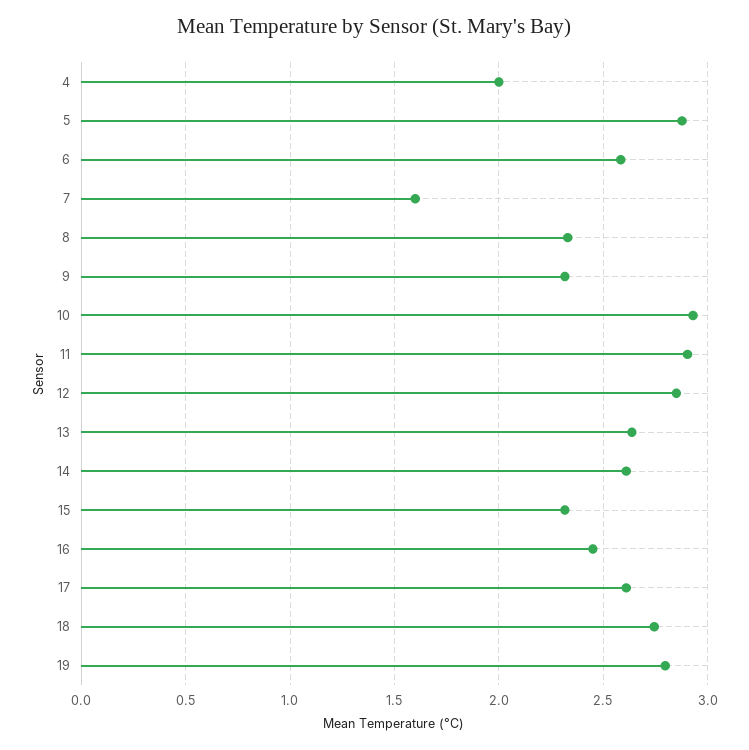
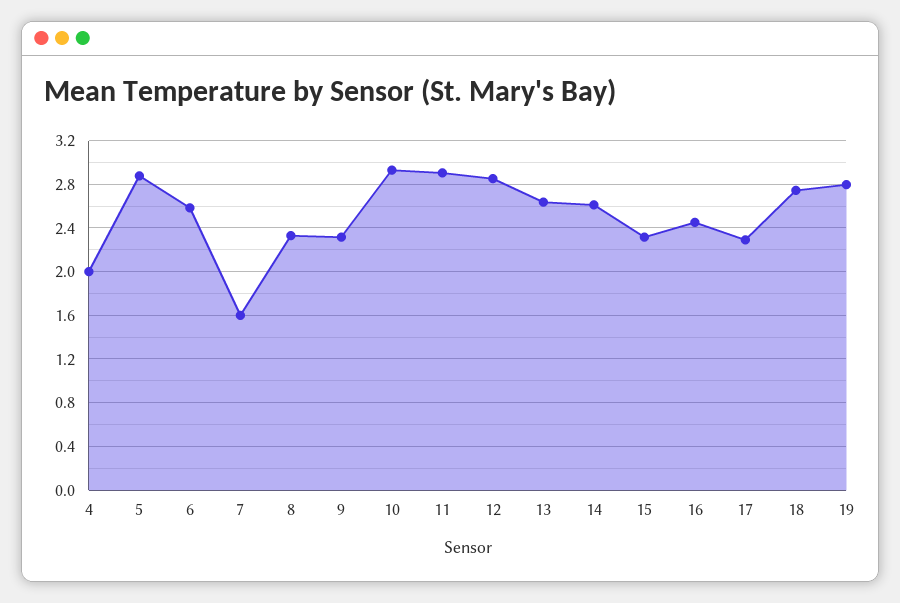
  {
    "4": 2,
    "5": 2.9,
    "6": 2.6,
    "7": 1.6,
    "8": 2.35,
    "9": 2.3,
    "10": 2.95,
    "11": 2.9,
    "12": 2.85,
    "13": 2.65,
    "14": 2.6,
    "15": 2.3,
    "16": 2.45,
-   "17": 2.6,
+   "17": 2.3,
    "18": 2.75,
    "19": 2.8
  }

